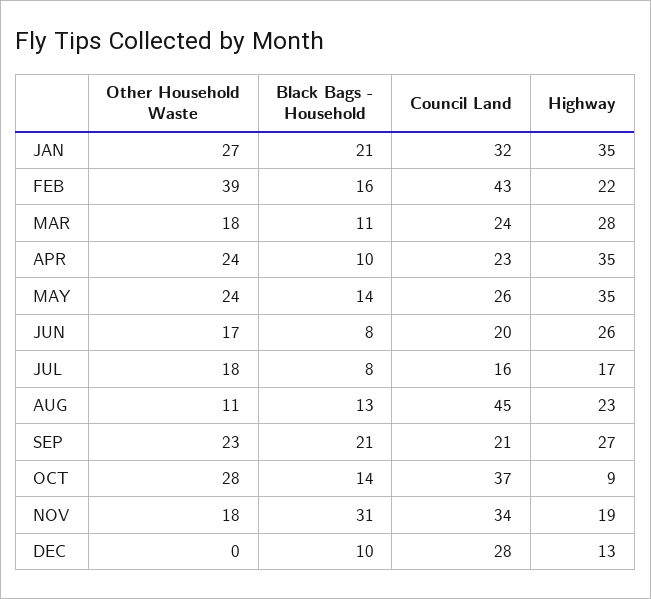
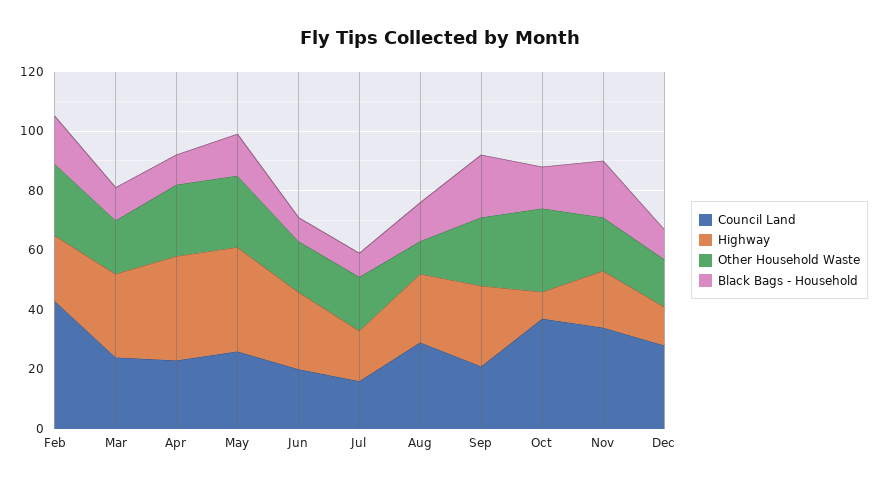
  {
    "Other Household Waste": {
-     "JAN": 27,
-     "FEB": 39,
+     "FEB": 25,
      "MAR": 18,
      "APR": 24,
      "MAY": 24,
      "JUN": 17,
      "JUL": 18,
      "AUG": 11,
      "SEP": 23,
      "OCT": 28,
      "NOV": 18,
-     "DEC": 0
+     "DEC": 15
    },
    "Black Bags - Household": {
-     "JAN": 21,
      "FEB": 16,
      "MAR": 11,
      "APR": 10,
      "MAY": 14,
      "JUN": 8,
      "JUL": 8,
      "AUG": 13,
      "SEP": 21,
      "OCT": 14,
-     "NOV": 31,
+     "NOV": 20,
      "DEC": 10
    },
    "Council Land": {
-     "JAN": 32,
      "FEB": 43,
      "MAR": 24,
      "APR": 23,
      "MAY": 26,
      "JUN": 20,
      "JUL": 16,
-     "AUG": 45,
+     "AUG": 30,
      "SEP": 21,
      "OCT": 37,
      "NOV": 34,
      "DEC": 28
    },
    "Highway": {
-     "JAN": 35,
      "FEB": 22,
      "MAR": 28,
      "APR": 35,
      "MAY": 35,
      "JUN": 26,
      "JUL": 17,
      "AUG": 23,
      "SEP": 27,
      "OCT": 9,
      "NOV": 19,
      "DEC": 13
    }
  }

